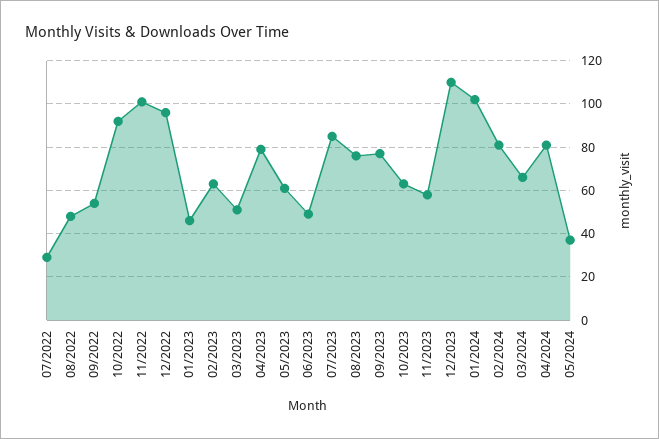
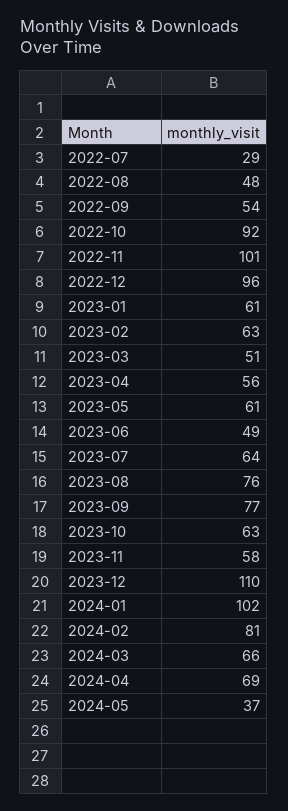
  {
    "07/2022": 29,
    "08/2022": 48,
    "09/2022": 54,
    "10/2022": 92,
    "11/2022": 101,
    "12/2022": 96,
-   "01/2023": 45,
+   "01/2023": 61,
    "02/2023": 63,
    "03/2023": 51,
-   "04/2023": 80,
+   "04/2023": 56,
    "05/2023": 61,
    "06/2023": 49,
-   "07/2023": 85,
+   "07/2023": 64,
    "08/2023": 76,
    "09/2023": 77,
    "10/2023": 63,
    "11/2023": 58,
    "12/2023": 110,
    "01/2024": 102,
    "02/2024": 81,
    "03/2024": 66,
-   "04/2024": 80,
+   "04/2024": 69,
    "05/2024": 37
  }

